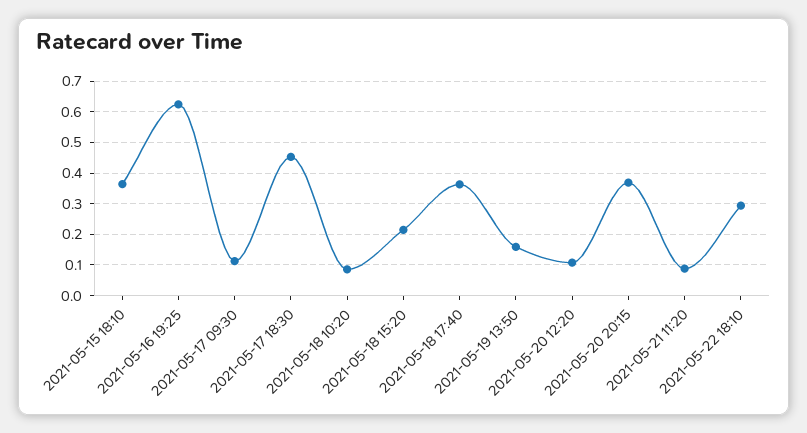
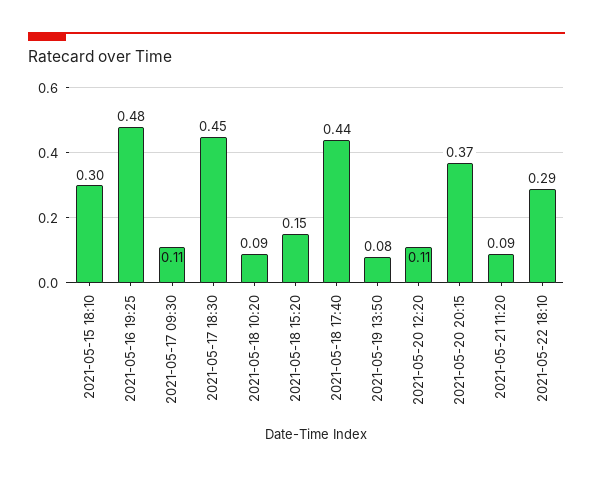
  {
-   "2021-05-15 18:10": 0.36,
+   "2021-05-15 18:10": 0.3,
-   "2021-05-16 19:25": 0.62,
+   "2021-05-16 19:25": 0.48,
    "2021-05-17 09:30": 0.11,
    "2021-05-17 18:30": 0.45,
    "2021-05-18 10:20": 0.09,
-   "2021-05-18 15:20": 0.22,
+   "2021-05-18 15:20": 0.15,
-   "2021-05-18 17:40": 0.36,
+   "2021-05-18 17:40": 0.44,
-   "2021-05-19 13:50": 0.16,
+   "2021-05-19 13:50": 0.08,
    "2021-05-20 12:20": 0.11,
    "2021-05-20 20:15": 0.37,
    "2021-05-21 11:20": 0.09,
    "2021-05-22 18:10": 0.29
  }

